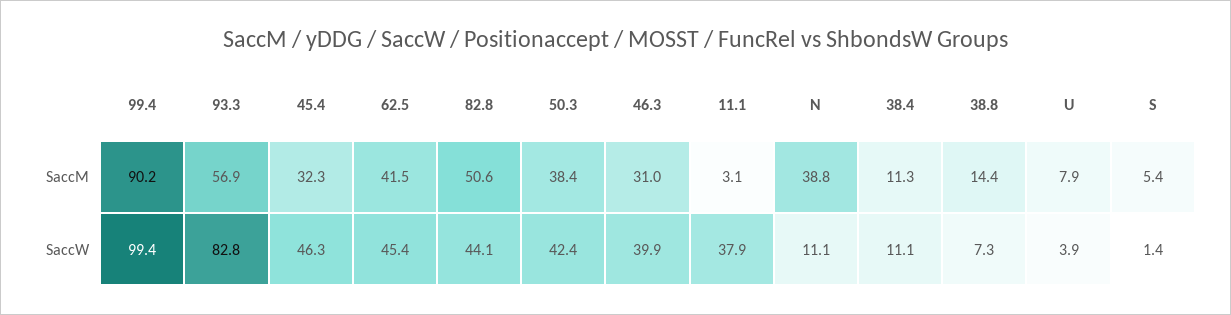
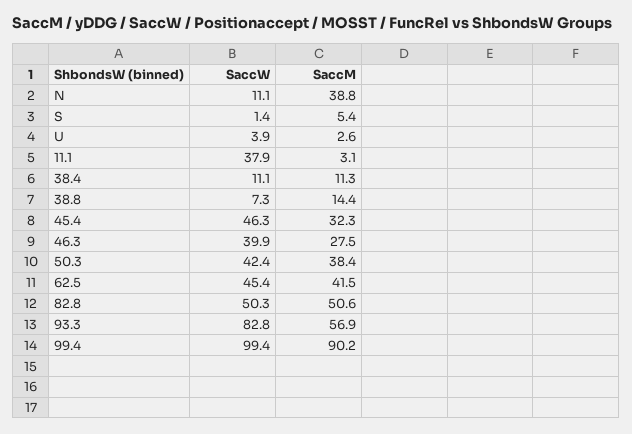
  {
    "99.4": {
      "SaccM": 90.2,
      "SaccW": 99.4
    },
    "93.3": {
      "SaccM": 56.9,
      "SaccW": 82.8
    },
    "45.4": {
      "SaccM": 32.3,
      "SaccW": 46.3
    },
    "62.5": {
      "SaccM": 41.5,
      "SaccW": 45.4
    },
    "82.8": {
      "SaccM": 50.6,
-     "SaccW": 44.1
+     "SaccW": 50.3
    },
    "50.3": {
      "SaccM": 38.4,
      "SaccW": 42.4
    },
    "46.3": {
-     "SaccM": 31,
+     "SaccM": 27.5,
      "SaccW": 39.9
    },
    "11.1": {
      "SaccM": 3.1,
      "SaccW": 37.9
    },
    "N": {
      "SaccM": 38.8,
      "SaccW": 11.1
    },
    "38.4": {
      "SaccM": 11.3,
      "SaccW": 11.1
    },
    "38.8": {
      "SaccM": 14.4,
      "SaccW": 7.3
    },
    "U": {
-     "SaccM": 7.9,
+     "SaccM": 2.6,
      "SaccW": 3.9
    },
    "S": {
      "SaccM": 5.4,
      "SaccW": 1.4
    }
  }

